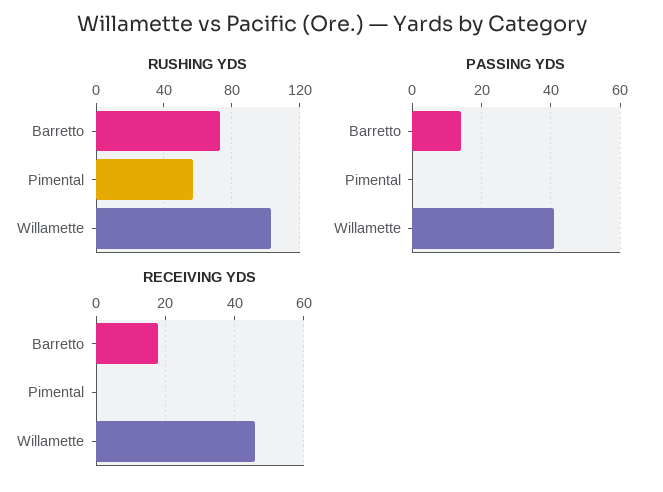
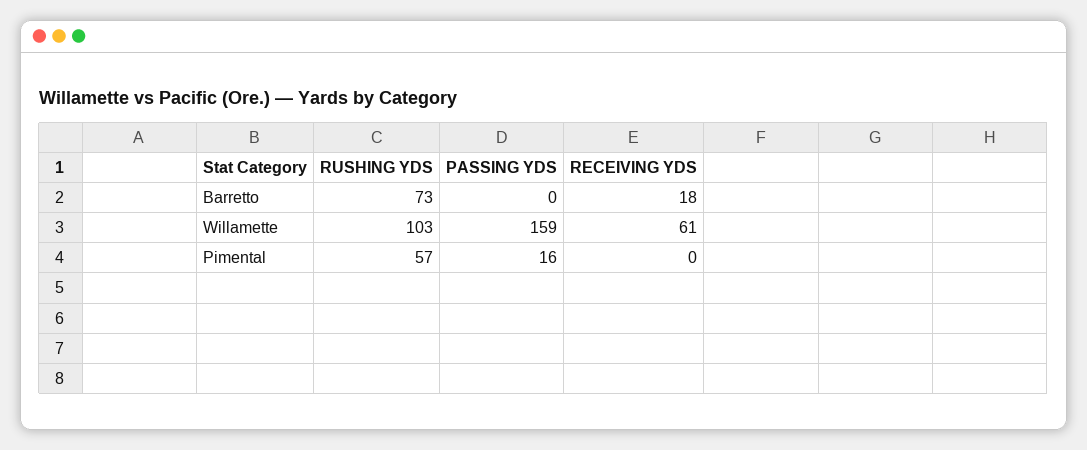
  {
    "RUSHING YDS": {
      "Barretto": 73,
      "Pimental": 57,
      "Willamette": 103
    },
    "PASSING YDS": {
-     "Barretto": 15,
+     "Barretto": 0,
-     "Pimental": 0,
+     "Pimental": 16,
-     "Willamette": 40
+     "Willamette": 159
    },
    "RECEIVING YDS": {
      "Barretto": 18,
      "Pimental": 0,
-     "Willamette": 45
+     "Willamette": 61
    }
  }

